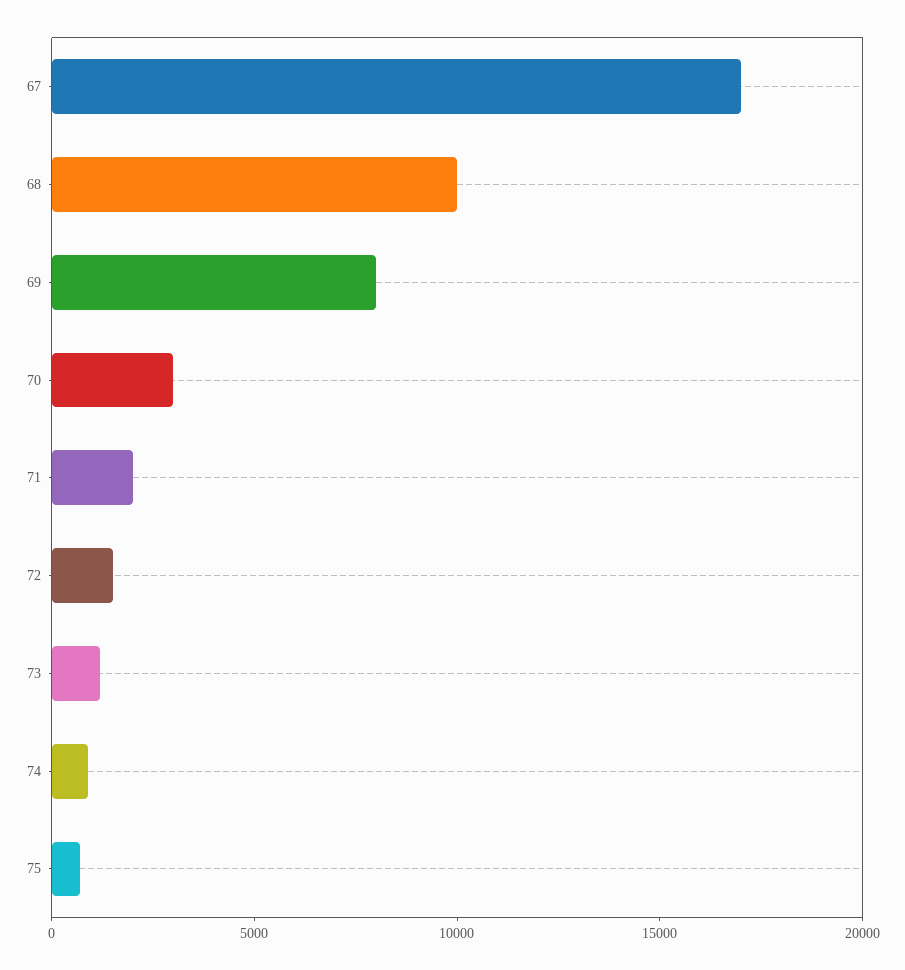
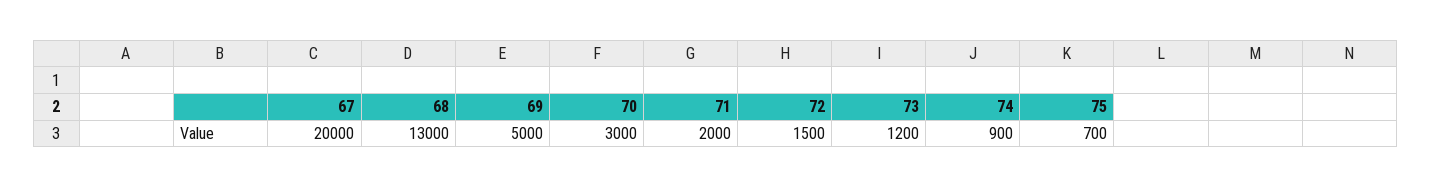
  {
-   "67": 17000,
+   "67": 20000,
-   "68": 10000,
+   "68": 13000,
-   "69": 8000,
+   "69": 5000,
    "70": 3000,
    "71": 2000,
    "72": 1500,
    "73": 1200,
    "74": 900,
    "75": 700
  }

